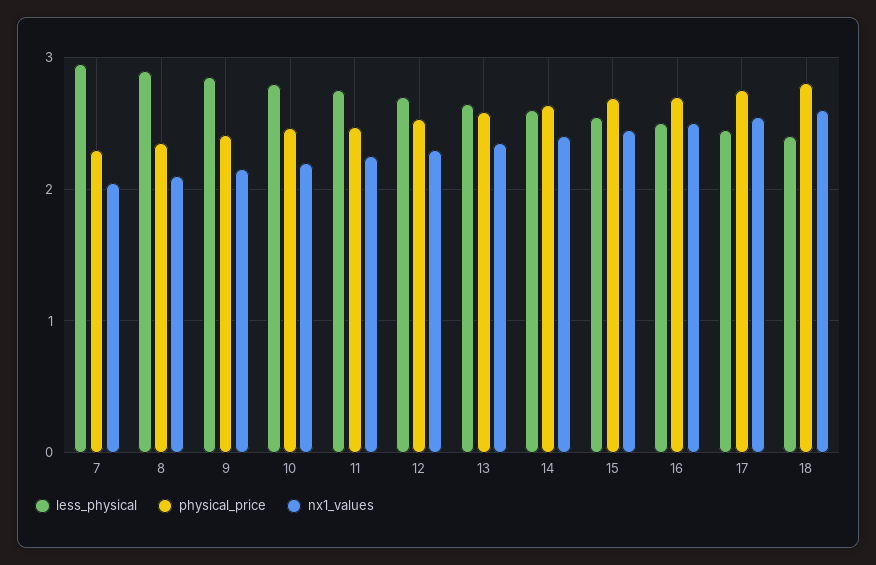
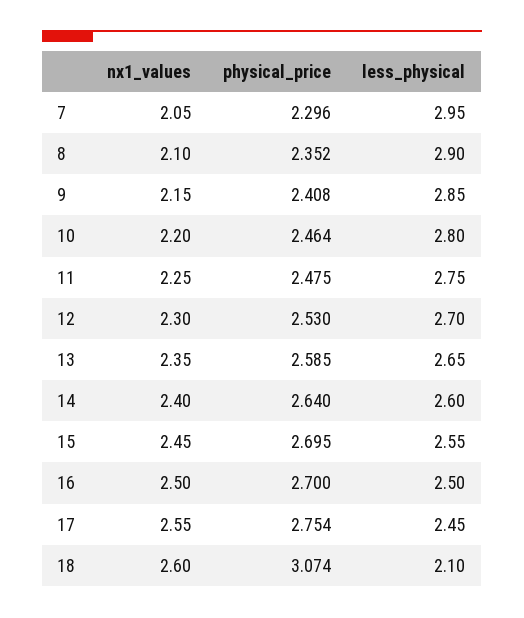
  {
    "less_physical": {
      "7": 2.95,
      "8": 2.9,
      "9": 2.85,
      "10": 2.8,
      "11": 2.75,
      "12": 2.7,
      "13": 2.65,
      "14": 2.6,
      "15": 2.55,
      "16": 2.5,
      "17": 2.45,
-     "18": 2.4
+     "18": 2.1
    },
    "physical_price": {
      "7": 2.296,
      "8": 2.352,
      "9": 2.408,
      "10": 2.464,
      "11": 2.475,
      "12": 2.53,
      "13": 2.585,
      "14": 2.64,
      "15": 2.695,
      "16": 2.7,
      "17": 2.754,
-     "18": 2.8
+     "18": 3.074
    },
    "nx1_values": {
      "7": 2.05,
      "8": 2.1,
      "9": 2.15,
      "10": 2.2,
      "11": 2.25,
      "12": 2.3,
      "13": 2.35,
      "14": 2.4,
      "15": 2.45,
      "16": 2.5,
      "17": 2.55,
      "18": 2.6
    }
  }

